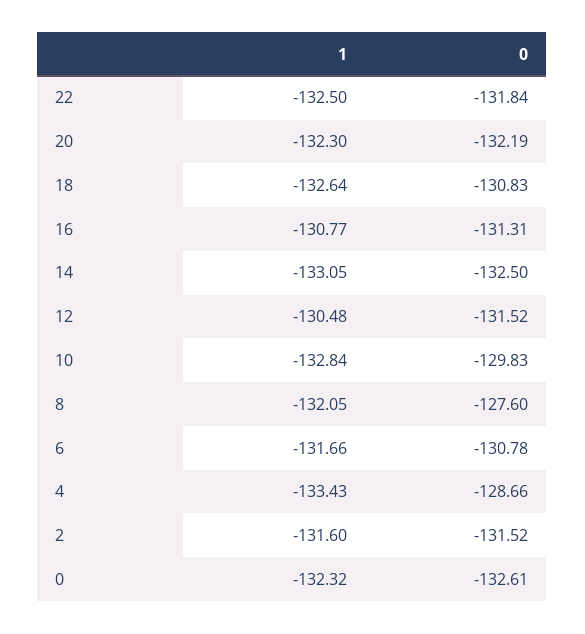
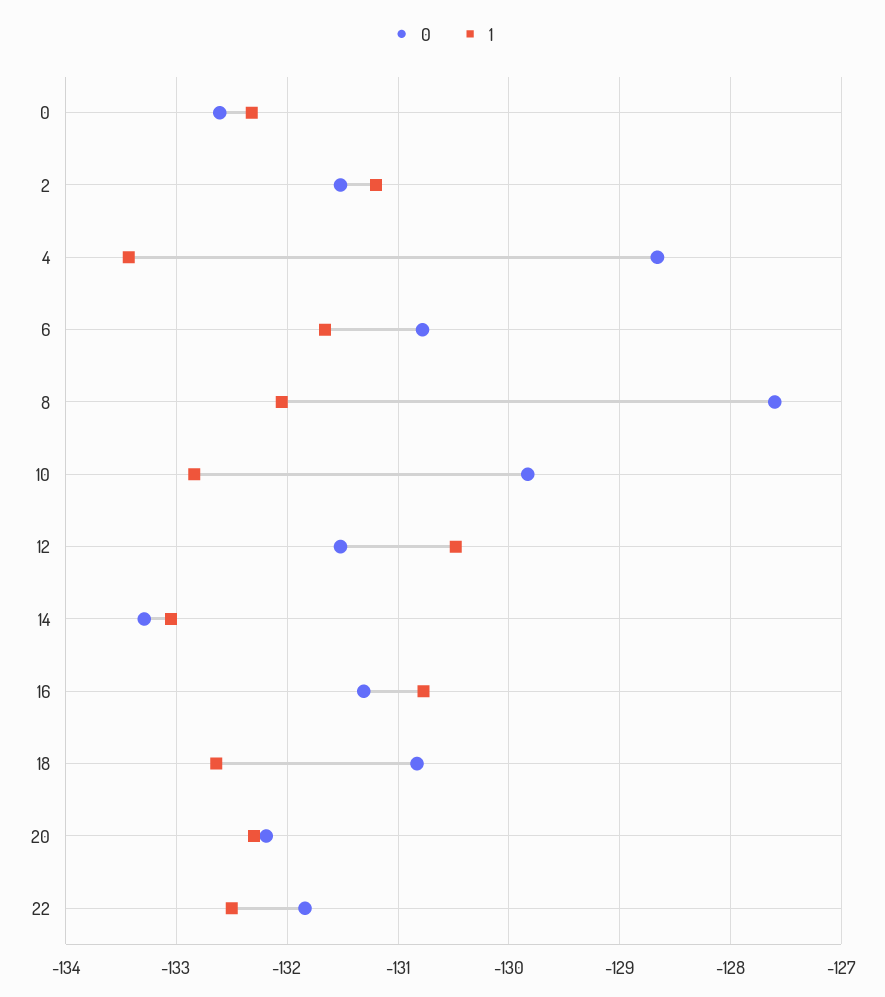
  {
    "1": {
      "22": -132.5,
      "20": -132.3,
      "18": -132.64,
      "16": -130.77,
      "14": -133.05,
      "12": -130.48,
      "10": -132.84,
      "8": -132.05,
      "6": -131.66,
      "4": -133.43,
-     "2": -131.6,
+     "2": -131.2,
      "0": -132.32
    },
    "0": {
      "22": -131.84,
      "20": -132.19,
      "18": -130.83,
      "16": -131.31,
-     "14": -132.5,
+     "14": -133.3,
      "12": -131.52,
      "10": -129.83,
      "8": -127.6,
      "6": -130.78,
      "4": -128.66,
      "2": -131.52,
      "0": -132.61
    }
  }

